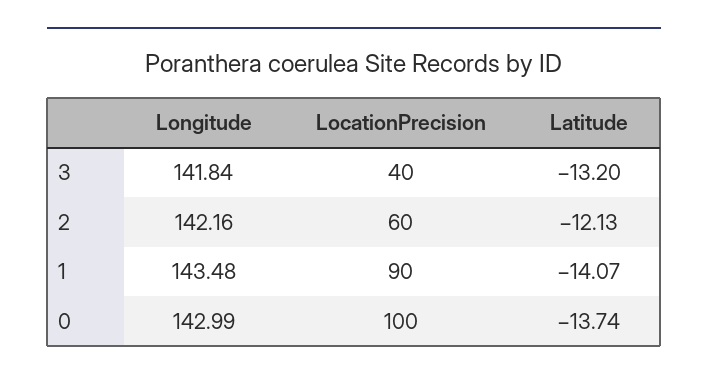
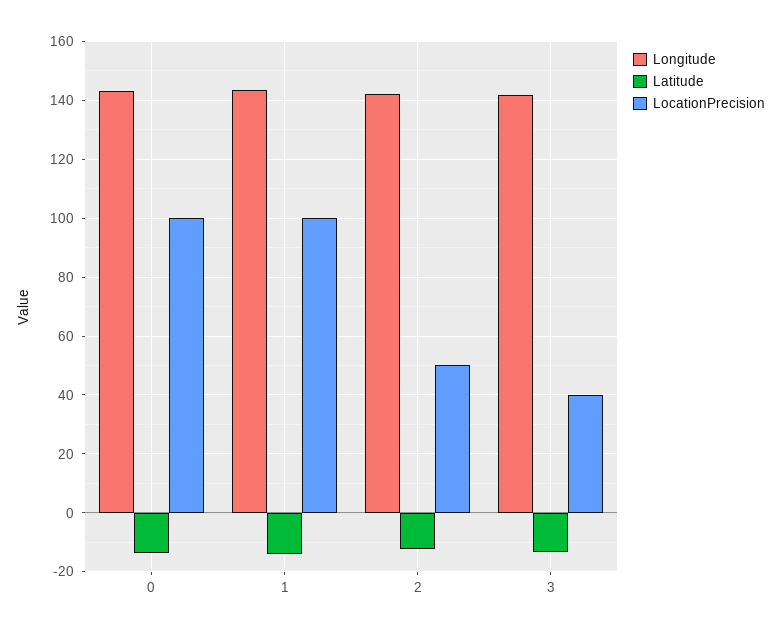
  {
    "Longitude": {
      "3": 141.84,
      "2": 142.16,
      "1": 143.48,
      "0": 142.99
    },
    "LocationPrecision": {
      "3": 40,
-     "2": 60,
+     "2": 50,
-     "1": 90,
+     "1": 100,
      "0": 100
    },
    "Latitude": {
      "3": -13.2,
      "2": -12.13,
      "1": -14.07,
      "0": -13.74
    }
  }

